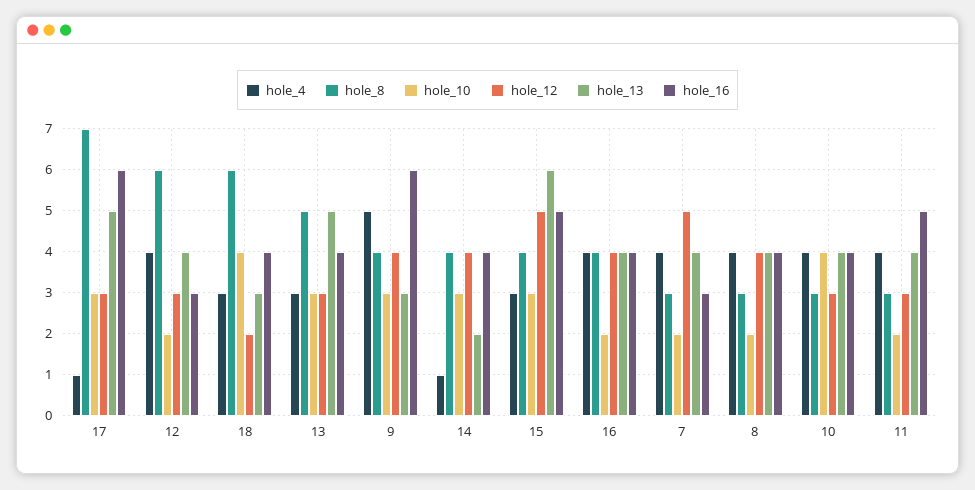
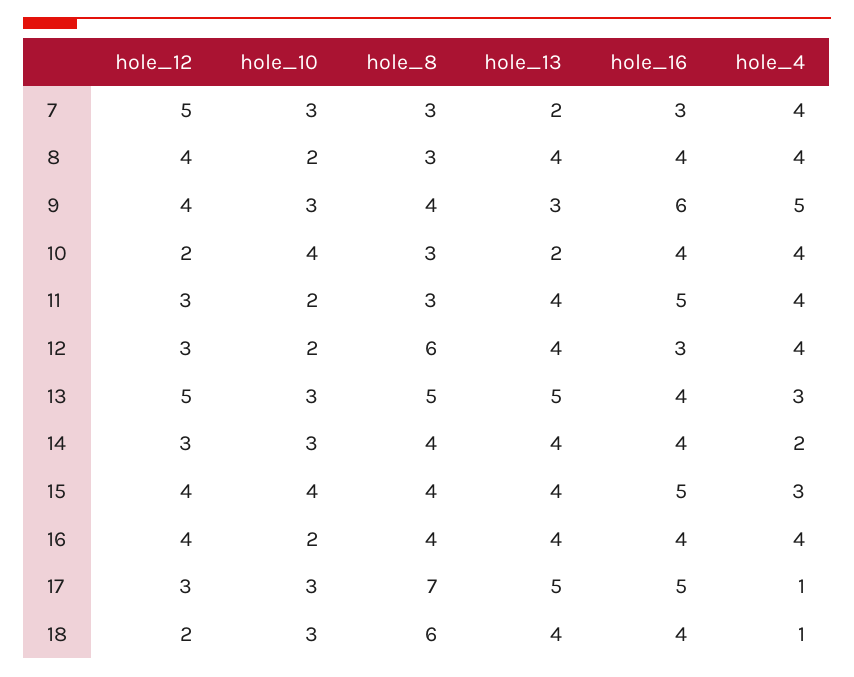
  {
    "hole_4": {
      "17": 1,
      "12": 4,
-     "18": 3,
+     "18": 1,
      "13": 3,
      "9": 5,
-     "14": 1,
+     "14": 2,
      "15": 3,
      "16": 4,
      "7": 4,
      "8": 4,
      "10": 4,
      "11": 4
    },
    "hole_8": {
      "17": 7,
      "12": 6,
      "18": 6,
      "13": 5,
      "9": 4,
      "14": 4,
      "15": 4,
      "16": 4,
      "7": 3,
      "8": 3,
      "10": 3,
      "11": 3
    },
    "hole_10": {
      "17": 3,
      "12": 2,
-     "18": 4,
+     "18": 3,
      "13": 3,
      "9": 3,
      "14": 3,
-     "15": 3,
+     "15": 4,
      "16": 2,
-     "7": 2,
+     "7": 3,
      "8": 2,
      "10": 4,
      "11": 2
    },
    "hole_12": {
      "17": 3,
      "12": 3,
      "18": 2,
-     "13": 3,
+     "13": 5,
      "9": 4,
-     "14": 4,
+     "14": 3,
-     "15": 5,
+     "15": 4,
      "16": 4,
      "7": 5,
      "8": 4,
-     "10": 3,
+     "10": 2,
      "11": 3
    },
    "hole_13": {
      "17": 5,
      "12": 4,
-     "18": 3,
+     "18": 4,
      "13": 5,
      "9": 3,
-     "14": 2,
+     "14": 4,
-     "15": 6,
+     "15": 4,
      "16": 4,
-     "7": 4,
+     "7": 2,
      "8": 4,
-     "10": 4,
+     "10": 2,
      "11": 4
    },
    "hole_16": {
-     "17": 6,
+     "17": 5,
      "12": 3,
      "18": 4,
      "13": 4,
      "9": 6,
      "14": 4,
      "15": 5,
      "16": 4,
      "7": 3,
      "8": 4,
      "10": 4,
      "11": 5
    }
  }

